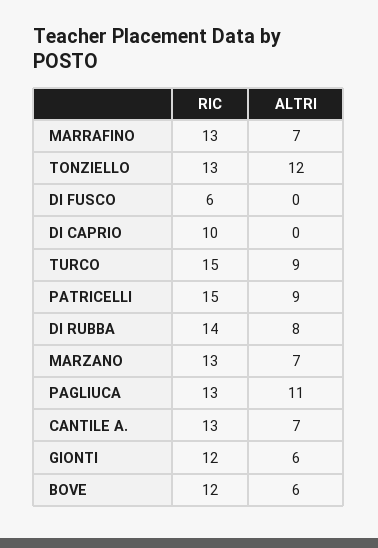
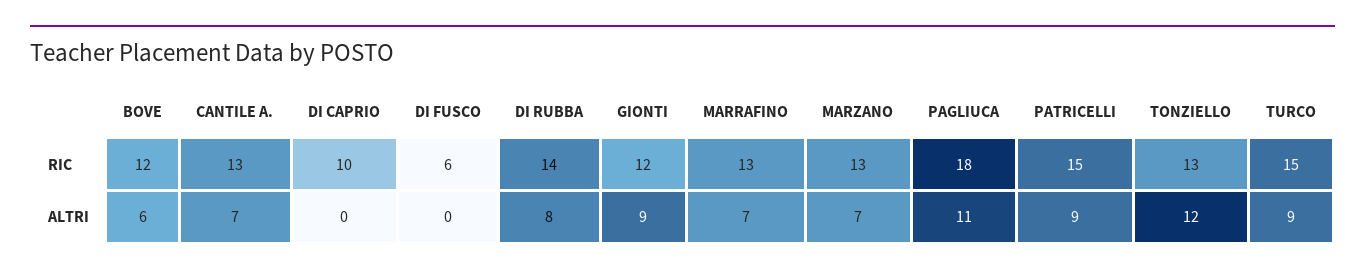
  {
    "RIC": {
      "MARRAFINO": 13,
      "TONZIELLO": 13,
      "DI FUSCO": 6,
      "DI CAPRIO": 10,
      "TURCO": 15,
      "PATRICELLI": 15,
      "DI RUBBA": 14,
      "MARZANO": 13,
-     "PAGLIUCA": 13,
+     "PAGLIUCA": 18,
      "CANTILE A.": 13,
      "GIONTI": 12,
      "BOVE": 12
    },
    "ALTRI": {
      "MARRAFINO": 7,
      "TONZIELLO": 12,
      "DI FUSCO": 0,
      "DI CAPRIO": 0,
      "TURCO": 9,
      "PATRICELLI": 9,
      "DI RUBBA": 8,
      "MARZANO": 7,
      "PAGLIUCA": 11,
      "CANTILE A.": 7,
-     "GIONTI": 6,
+     "GIONTI": 9,
      "BOVE": 6
    }
  }

